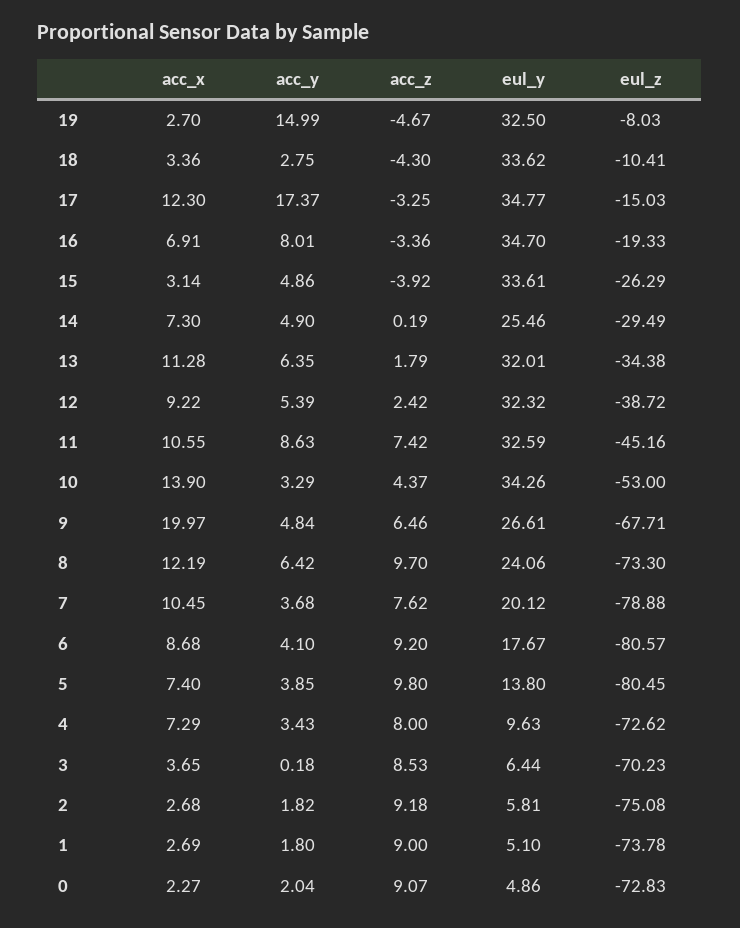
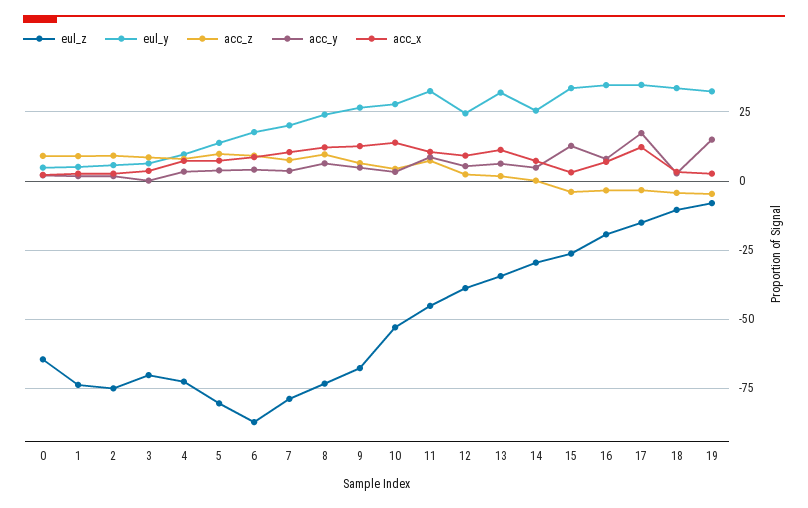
  {
    "acc_x": {
      "19": 2.7,
      "18": 3.36,
      "17": 12.3,
      "16": 6.91,
      "15": 3.14,
      "14": 7.3,
      "13": 11.28,
      "12": 9.22,
      "11": 10.55,
      "10": 13.9,
-     "9": 19.97,
+     "9": 12.5,
      "8": 12.19,
      "7": 10.45,
      "6": 8.68,
      "5": 7.4,
      "4": 7.29,
      "3": 3.65,
      "2": 2.68,
      "1": 2.69,
      "0": 2.27
    },
    "acc_y": {
      "19": 14.99,
      "18": 2.75,
      "17": 17.37,
      "16": 8.01,
-     "15": 4.86,
+     "15": 12.5,
      "14": 4.9,
      "13": 6.35,
      "12": 5.39,
      "11": 8.63,
      "10": 3.29,
      "9": 4.84,
      "8": 6.42,
      "7": 3.68,
      "6": 4.1,
      "5": 3.85,
      "4": 3.43,
      "3": 0.18,
      "2": 1.82,
      "1": 1.8,
      "0": 2.04
    },
    "acc_z": {
      "19": -4.67,
      "18": -4.3,
      "17": -3.25,
      "16": -3.36,
      "15": -3.92,
      "14": 0.19,
      "13": 1.79,
      "12": 2.42,
      "11": 7.42,
      "10": 4.37,
      "9": 6.46,
      "8": 9.7,
      "7": 7.62,
      "6": 9.2,
      "5": 9.8,
      "4": 8,
      "3": 8.53,
      "2": 9.18,
      "1": 9,
      "0": 9.07
    },
    "eul_y": {
      "19": 32.5,
      "18": 33.62,
      "17": 34.77,
      "16": 34.7,
      "15": 33.61,
      "14": 25.46,
      "13": 32.01,
-     "12": 32.32,
+     "12": 25,
      "11": 32.59,
-     "10": 34.26,
+     "10": 27.5,
      "9": 26.61,
      "8": 24.06,
      "7": 20.12,
      "6": 17.67,
      "5": 13.8,
      "4": 9.63,
      "3": 6.44,
      "2": 5.81,
      "1": 5.1,
      "0": 4.86
    },
    "eul_z": {
      "19": -8.03,
      "18": -10.41,
      "17": -15.03,
      "16": -19.33,
      "15": -26.29,
      "14": -29.49,
      "13": -34.38,
      "12": -38.72,
      "11": -45.16,
      "10": -53,
      "9": -67.71,
      "8": -73.3,
      "7": -78.88,
-     "6": -80.57,
+     "6": -87.5,
      "5": -80.45,
      "4": -72.62,
      "3": -70.23,
      "2": -75.08,
      "1": -73.78,
-     "0": -72.83
+     "0": -65
    }
  }

